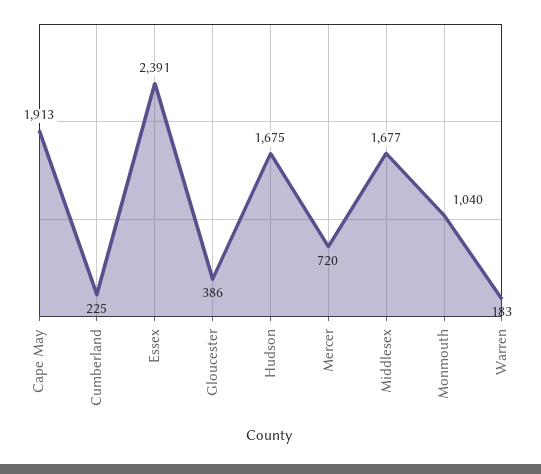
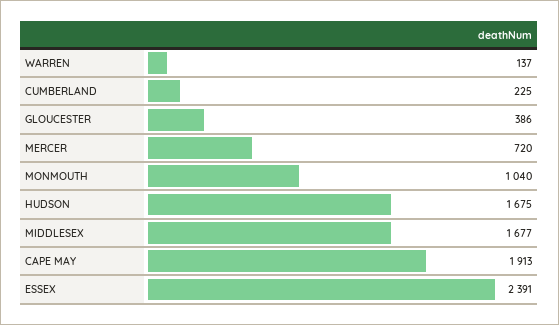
  {
    "Cape May": 1913,
    "Cumberland": 225,
    "Essex": 2391,
    "Gloucester": 386,
    "Hudson": 1675,
    "Mercer": 720,
    "Middlesex": 1677,
    "Monmouth": 1040,
-   "Warren": 183
+   "Warren": 137
  }

